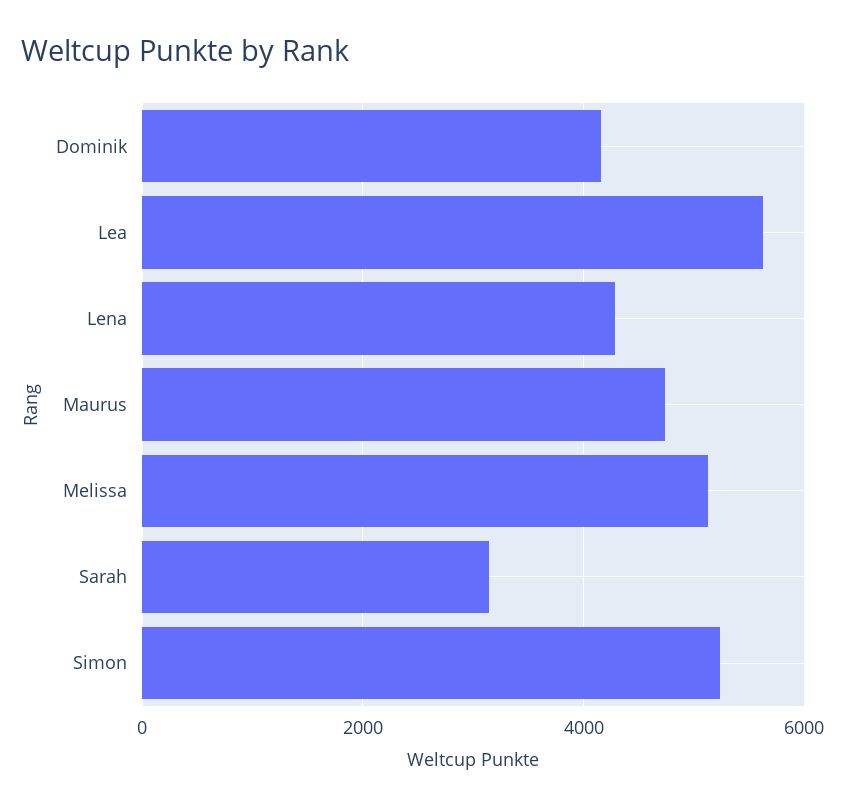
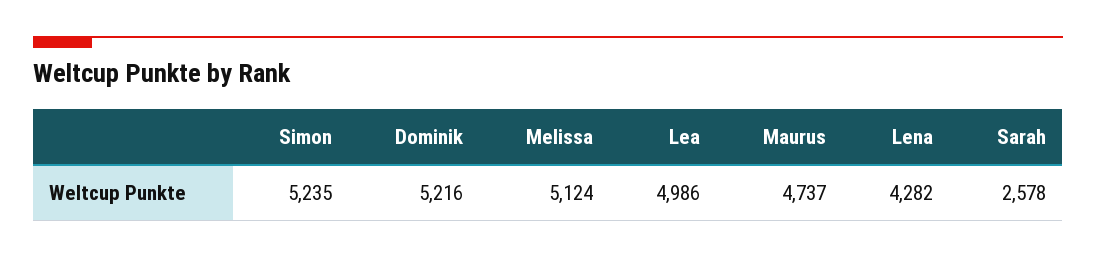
  {
-   "Dominik": 4200,
+   "Dominik": 5216,
-   "Lea": 5600,
+   "Lea": 4986,
    "Lena": 4282,
    "Maurus": 4737,
    "Melissa": 5124,
-   "Sarah": 3200,
+   "Sarah": 2578,
    "Simon": 5235
  }

